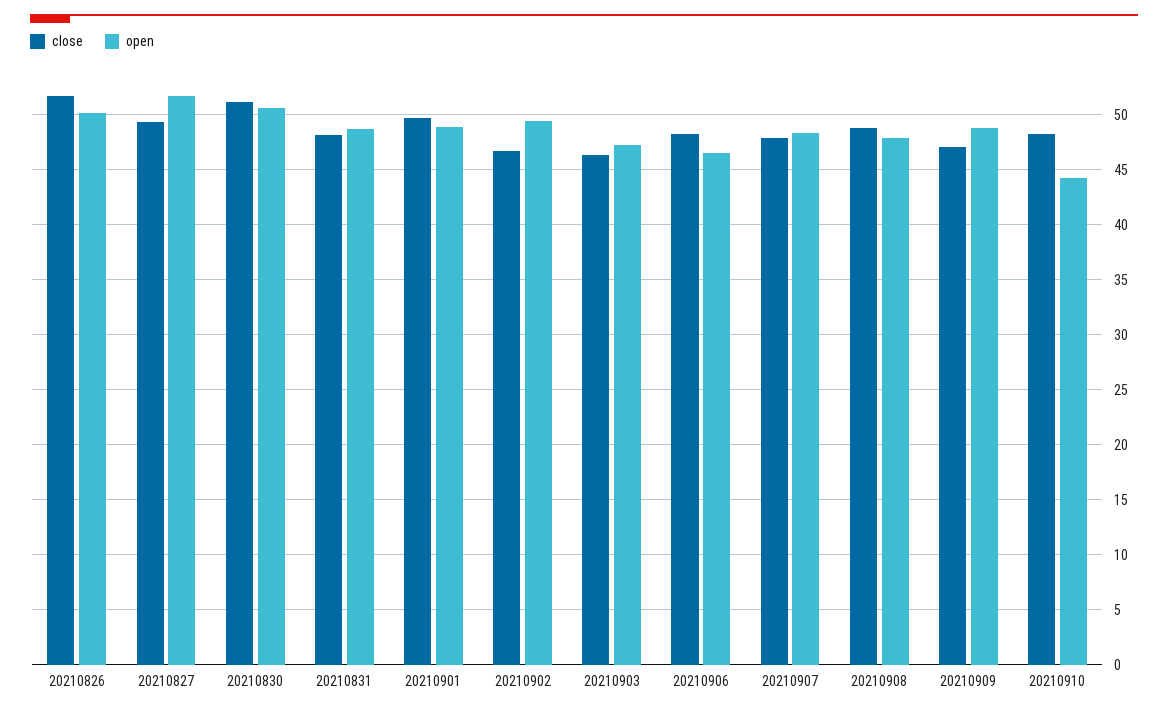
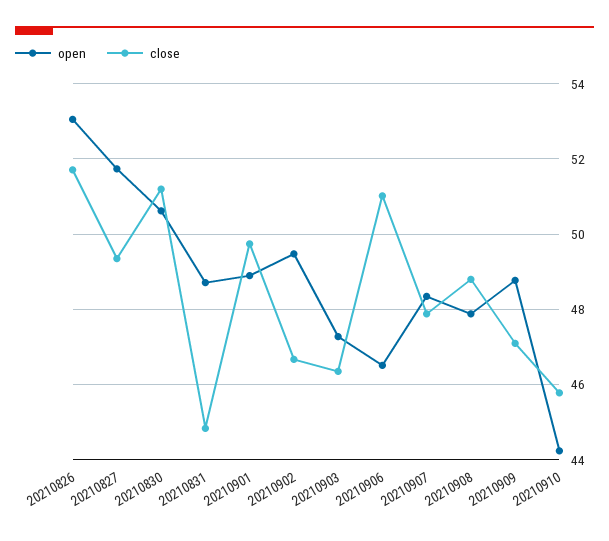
  {
    "close": {
      "20210826": 51.8,
      "20210827": 49.4,
      "20210830": 51.2,
-     "20210831": 48,
+     "20210831": 44.8,
      "20210901": 49.8,
      "20210902": 46.6,
      "20210903": 46.4,
-     "20210906": 48,
+     "20210906": 51,
      "20210907": 47.8,
      "20210908": 48.8,
      "20210909": 47.2,
-     "20210910": 48
+     "20210910": 45.8
    },
    "open": {
-     "20210826": 50,
+     "20210826": 53,
      "20210827": 51.8,
      "20210830": 50.6,
      "20210831": 48.8,
      "20210901": 49,
      "20210902": 49.4,
      "20210903": 47.2,
      "20210906": 46.6,
      "20210907": 48.4,
      "20210908": 47.8,
      "20210909": 48.8,
      "20210910": 44.2
    }
  }

